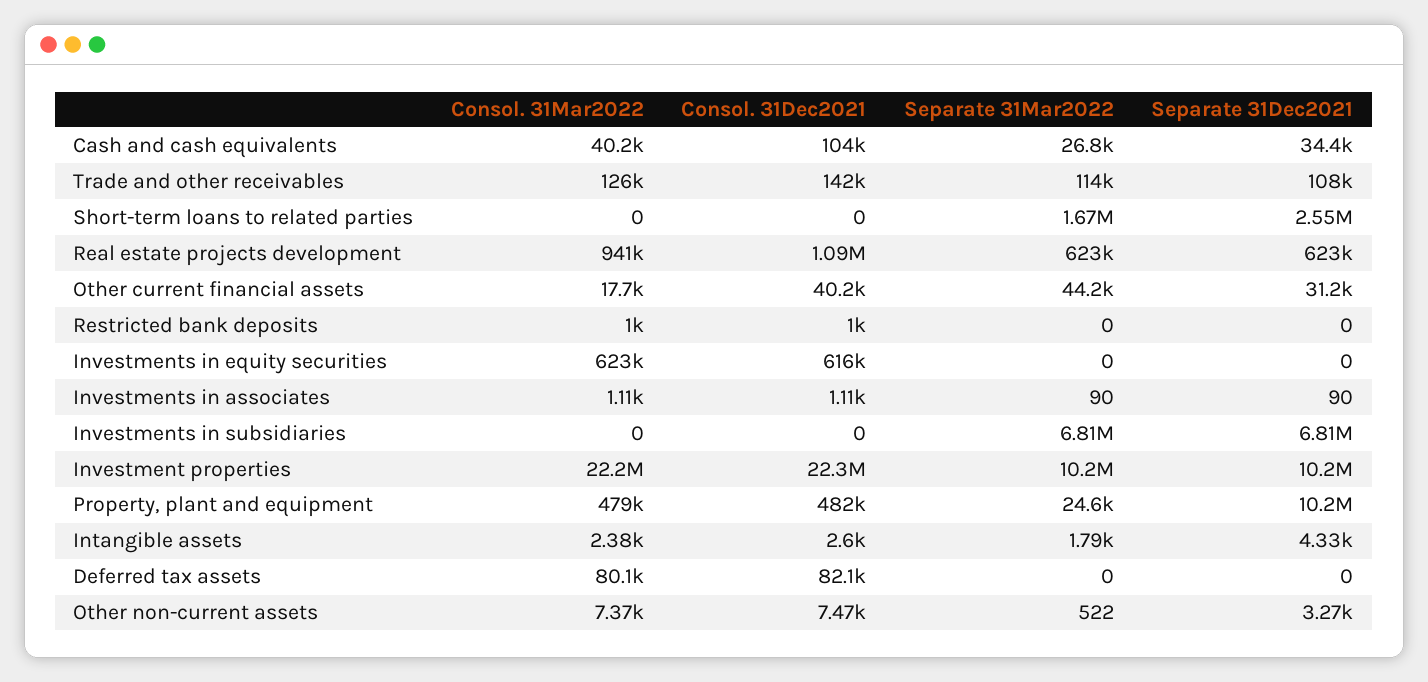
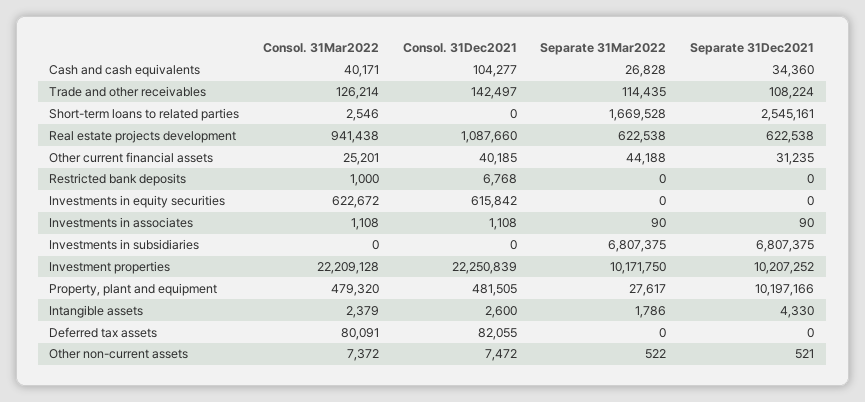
  {
    "Consol. 31Mar2022": {
      "Cash and cash equivalents": 40171,
      "Trade and other receivables": 126214,
-     "Short-term loans to related parties": 0,
+     "Short-term loans to related parties": 2546,
      "Real estate projects development": 941438,
-     "Other current financial assets": 17700,
+     "Other current financial assets": 25201,
      "Restricted bank deposits": 1000,
      "Investments in equity securities": 622672,
      "Investments in associates": 1108,
      "Investments in subsidiaries": 0,
      "Investment properties": 22209128,
      "Property, plant and equipment": 479320,
      "Intangible assets": 2379,
      "Deferred tax assets": 80091,
      "Other non-current assets": 7372
    },
    "Consol. 31Dec2021": {
      "Cash and cash equivalents": 104277,
      "Trade and other receivables": 142497,
      "Short-term loans to related parties": 0,
      "Real estate projects development": 1087660,
      "Other current financial assets": 40185,
-     "Restricted bank deposits": 1000,
+     "Restricted bank deposits": 6768,
      "Investments in equity securities": 615842,
      "Investments in associates": 1108,
      "Investments in subsidiaries": 0,
      "Investment properties": 22250839,
      "Property, plant and equipment": 481505,
      "Intangible assets": 2600,
      "Deferred tax assets": 82055,
      "Other non-current assets": 7472
    },
    "Separate 31Mar2022": {
      "Cash and cash equivalents": 26828,
      "Trade and other receivables": 114435,
      "Short-term loans to related parties": 1669528,
      "Real estate projects development": 622538,
      "Other current financial assets": 44188,
      "Restricted bank deposits": 0,
      "Investments in equity securities": 0,
      "Investments in associates": 90,
      "Investments in subsidiaries": 6807375,
      "Investment properties": 10171750,
-     "Property, plant and equipment": 24600,
+     "Property, plant and equipment": 27617,
      "Intangible assets": 1786,
      "Deferred tax assets": 0,
      "Other non-current assets": 522
    },
    "Separate 31Dec2021": {
      "Cash and cash equivalents": 34360,
      "Trade and other receivables": 108224,
      "Short-term loans to related parties": 2545161,
      "Real estate projects development": 622538,
      "Other current financial assets": 31235,
      "Restricted bank deposits": 0,
      "Investments in equity securities": 0,
      "Investments in associates": 90,
      "Investments in subsidiaries": 6807375,
      "Investment properties": 10207252,
      "Property, plant and equipment": 10197166,
      "Intangible assets": 4330,
      "Deferred tax assets": 0,
-     "Other non-current assets": 3270
+     "Other non-current assets": 521
    }
  }

